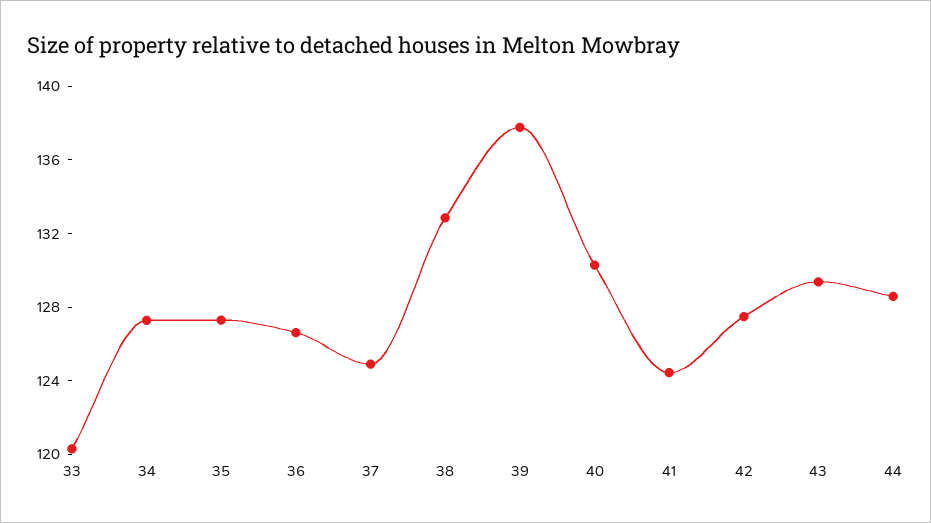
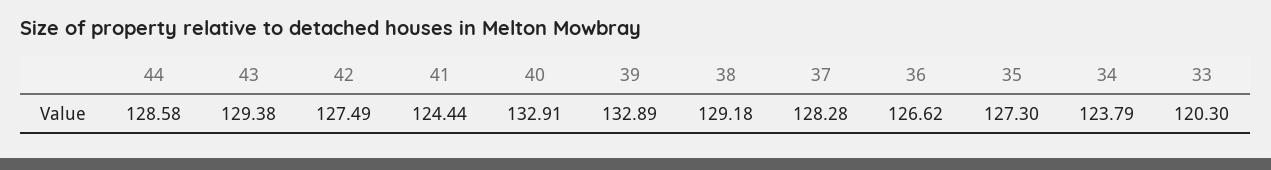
  {
    "33": 120.3,
-   "34": 127,
+   "34": 123.79,
    "35": 127.3,
    "36": 126.62,
-   "37": 125,
+   "37": 128.28,
-   "38": 133,
+   "38": 129.18,
-   "39": 138,
+   "39": 132.89,
-   "40": 130,
+   "40": 132.91,
    "41": 124.44,
    "42": 127.49,
    "43": 129.38,
    "44": 128.58
  }

